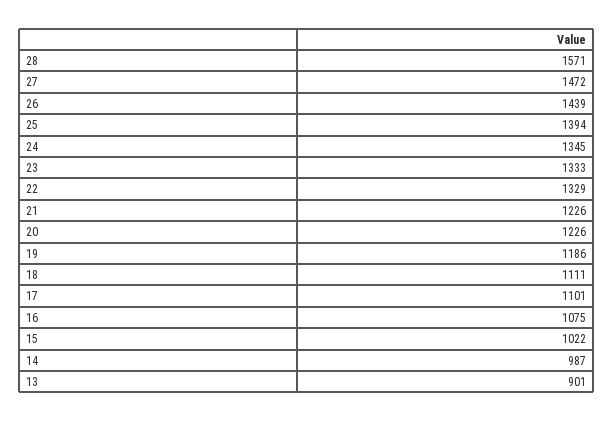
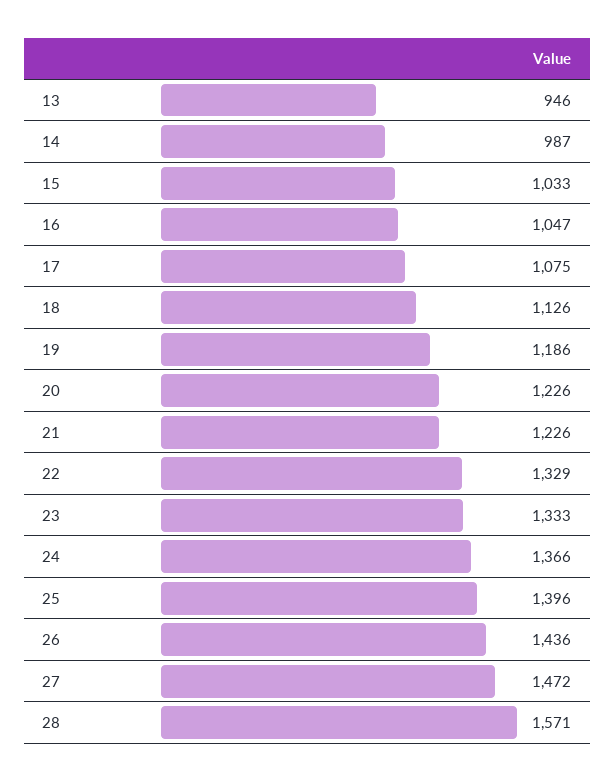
  {
    "28": 1571,
    "27": 1472,
-   "26": 1439,
+   "26": 1436,
-   "25": 1394,
+   "25": 1396,
-   "24": 1345,
+   "24": 1366,
    "23": 1333,
    "22": 1329,
    "21": 1226,
    "20": 1226,
    "19": 1186,
-   "18": 1111,
+   "18": 1126,
-   "17": 1101,
+   "17": 1075,
-   "16": 1075,
+   "16": 1047,
-   "15": 1022,
+   "15": 1033,
    "14": 987,
-   "13": 901
+   "13": 946
  }

